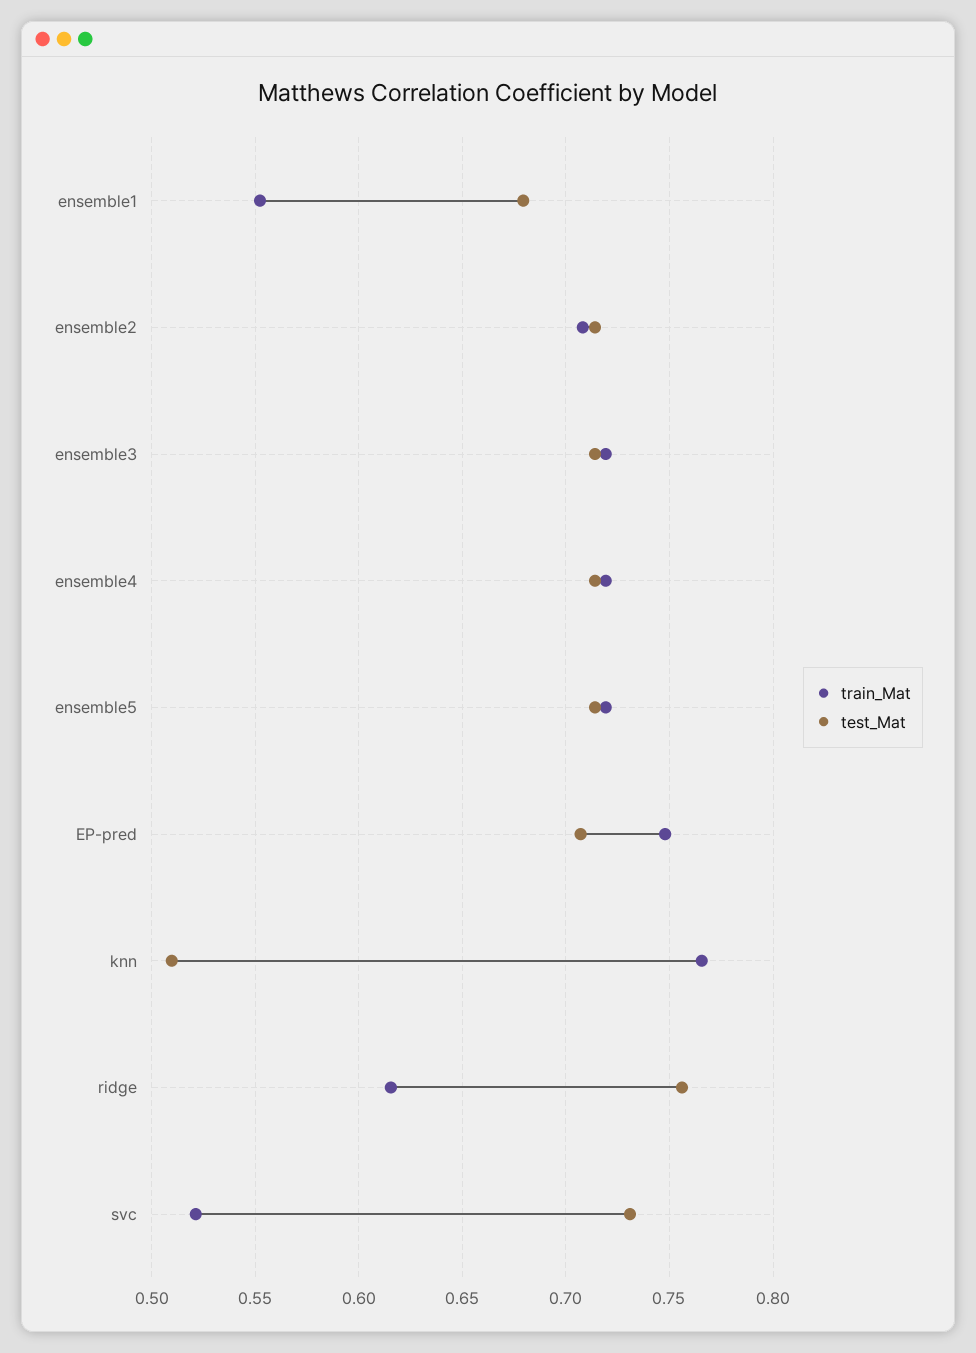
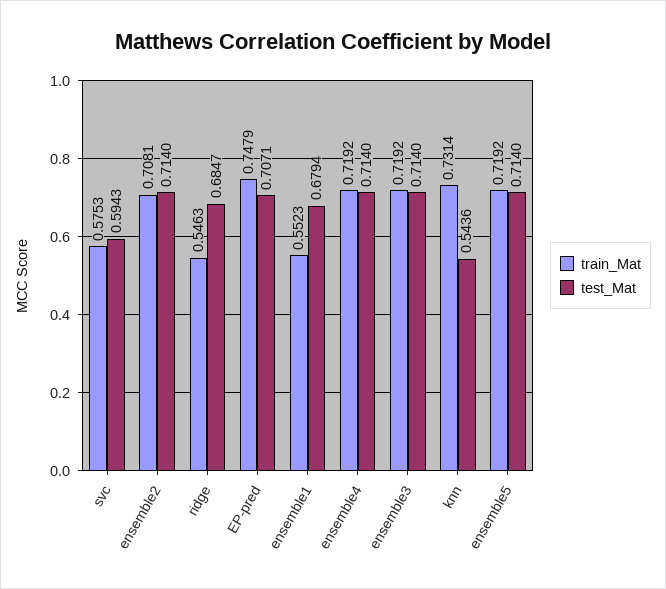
  {
    "train_Mat": {
      "ensemble1": 0.5523,
      "ensemble2": 0.7081,
      "ensemble3": 0.7192,
      "ensemble4": 0.7192,
      "ensemble5": 0.7192,
      "EP-pred": 0.7479,
-     "knn": 0.765,
+     "knn": 0.7314,
-     "ridge": 0.615,
+     "ridge": 0.5463,
-     "svc": 0.52
+     "svc": 0.5753
    },
    "test_Mat": {
      "ensemble1": 0.6794,
      "ensemble2": 0.714,
      "ensemble3": 0.714,
      "ensemble4": 0.714,
      "ensemble5": 0.714,
      "EP-pred": 0.7071,
-     "knn": 0.51,
+     "knn": 0.5436,
-     "ridge": 0.755,
+     "ridge": 0.6847,
-     "svc": 0.73
+     "svc": 0.5943
    }
  }

